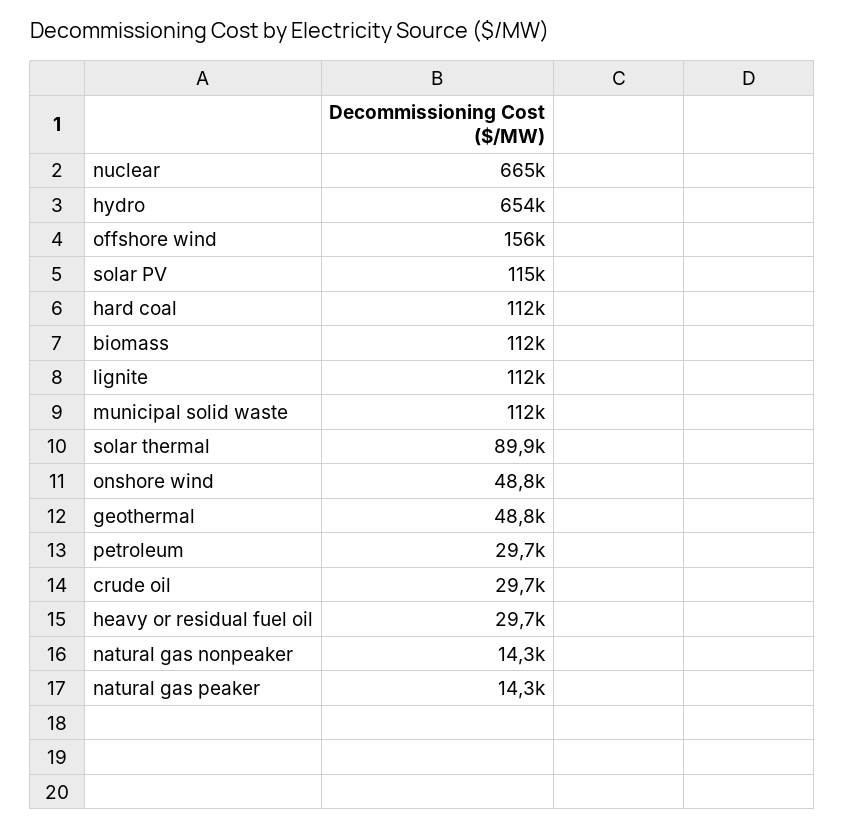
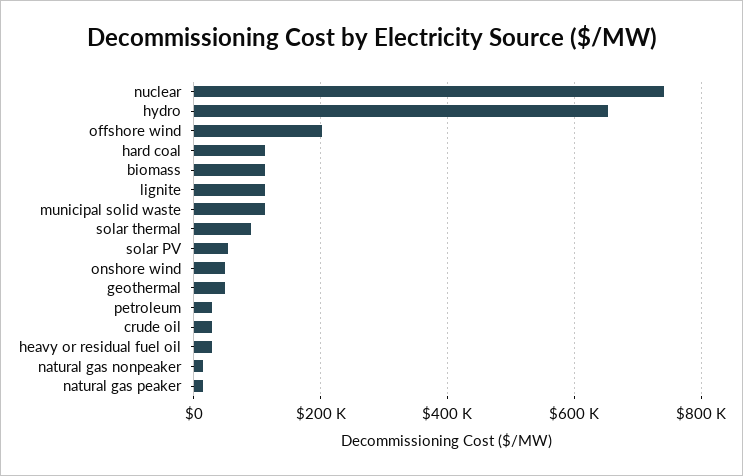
  {
-   "nuclear": 665000,
+   "nuclear": 740000,
    "hydro": 654000,
-   "offshore wind": 156000,
+   "offshore wind": 200000,
-   "solar PV": 115000,
+   "solar PV": 60000,
    "hard coal": 112000,
    "biomass": 112000,
    "lignite": 112000,
    "municipal solid waste": 112000,
    "solar thermal": 89900,
    "onshore wind": 48800,
    "geothermal": 48800,
    "petroleum": 29700,
    "crude oil": 29700,
    "heavy or residual fuel oil": 29700,
    "natural gas nonpeaker": 14300,
    "natural gas peaker": 14300
  }

